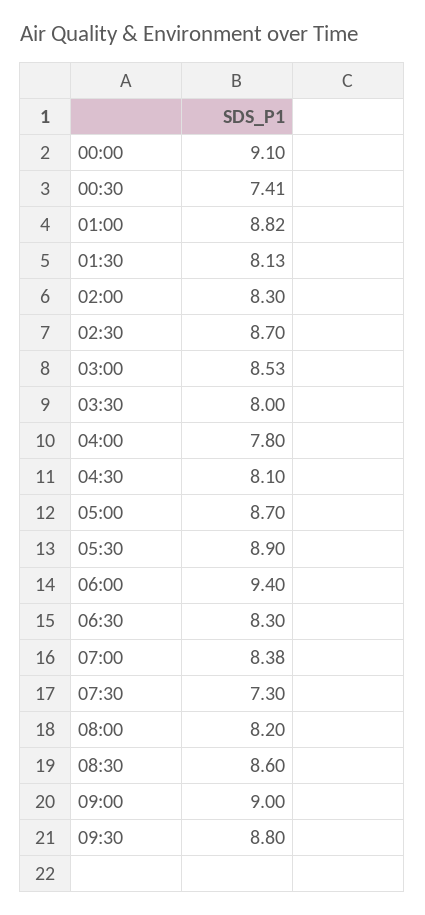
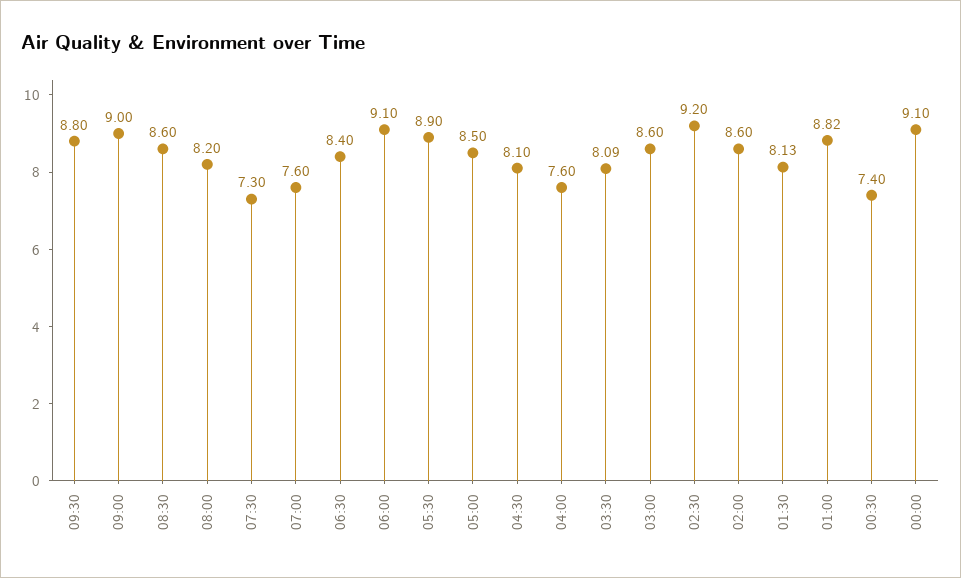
  {
    "00:00": 9.1,
-   "00:30": 7.41,
+   "00:30": 7.4,
    "01:00": 8.82,
    "01:30": 8.13,
-   "02:00": 8.3,
+   "02:00": 8.6,
-   "02:30": 8.7,
+   "02:30": 9.2,
-   "03:00": 8.53,
+   "03:00": 8.6,
-   "03:30": 8,
+   "03:30": 8.09,
-   "04:00": 7.8,
+   "04:00": 7.6,
    "04:30": 8.1,
-   "05:00": 8.7,
+   "05:00": 8.5,
    "05:30": 8.9,
-   "06:00": 9.4,
+   "06:00": 9.1,
-   "06:30": 8.3,
+   "06:30": 8.4,
-   "07:00": 8.38,
+   "07:00": 7.6,
    "07:30": 7.3,
    "08:00": 8.2,
    "08:30": 8.6,
    "09:00": 9,
    "09:30": 8.8
  }

